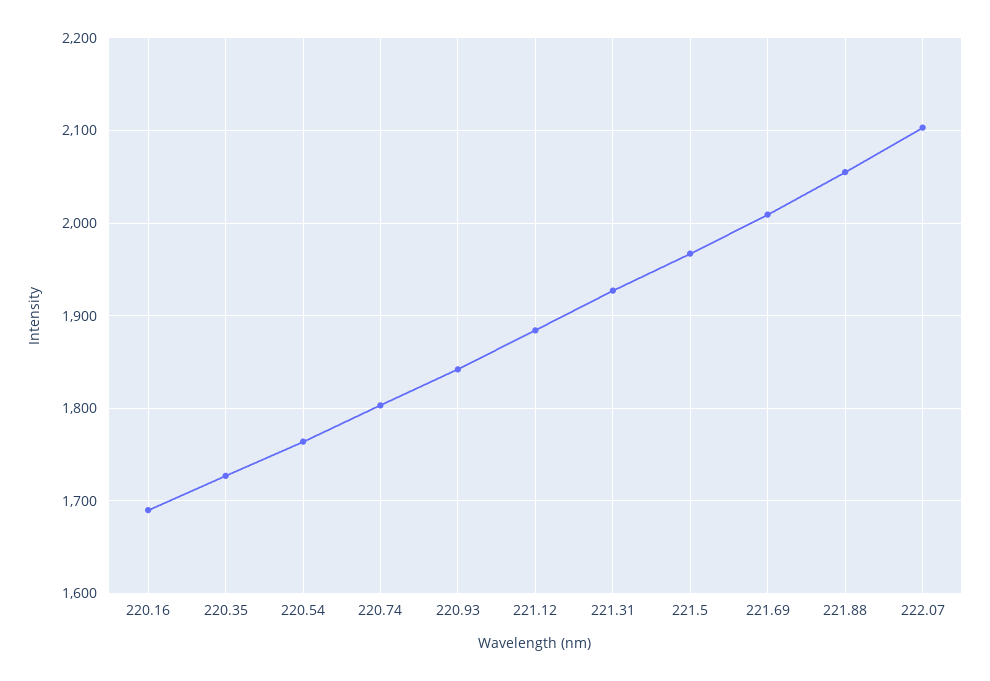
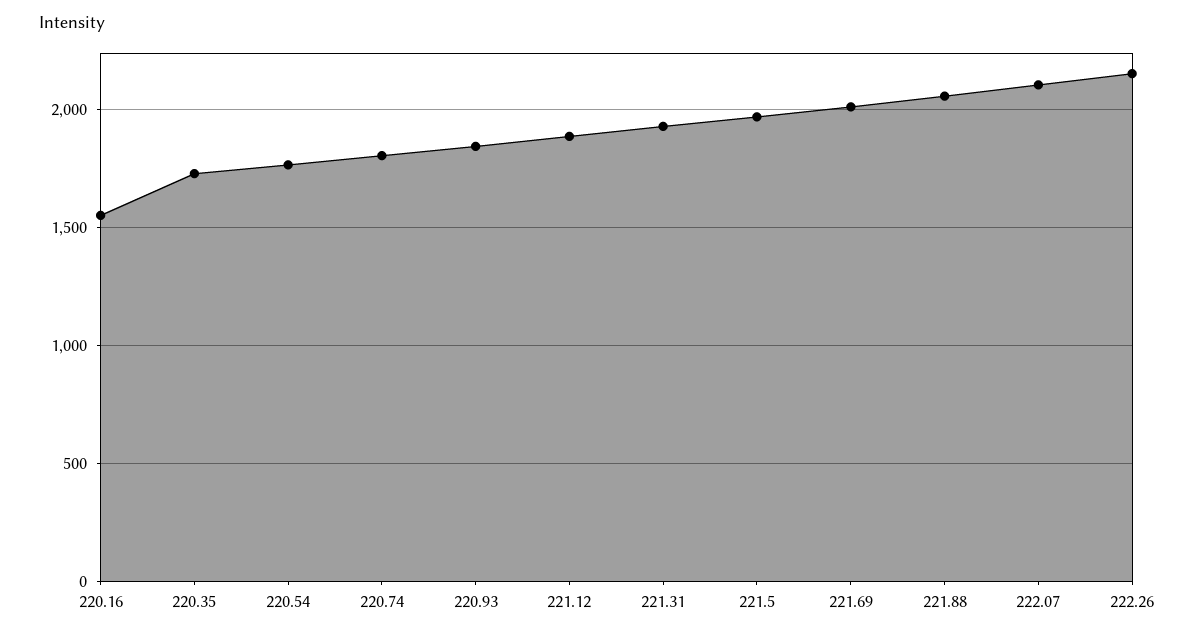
  {
-   "220.16": 1690,
+   "220.16": 1550,
    "220.35": 1730,
    "220.54": 1760,
    "220.74": 1800,
    "220.93": 1840,
    "221.12": 1880,
    "221.31": 1930,
    "221.5": 1970,
    "221.69": 2010,
    "221.88": 2060,
-   "222.07": 2100
+   "222.07": 2100,
+   "222.26": 2150
  }

